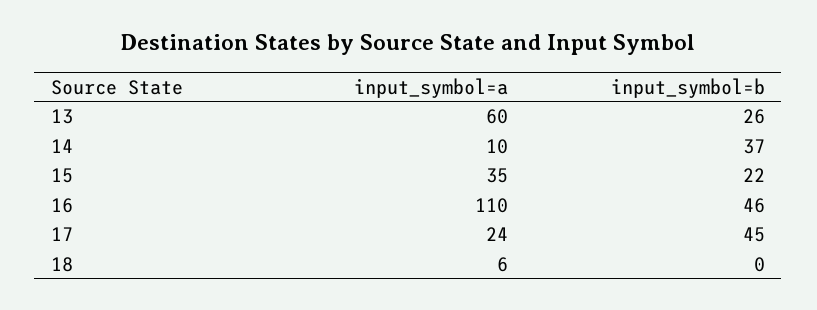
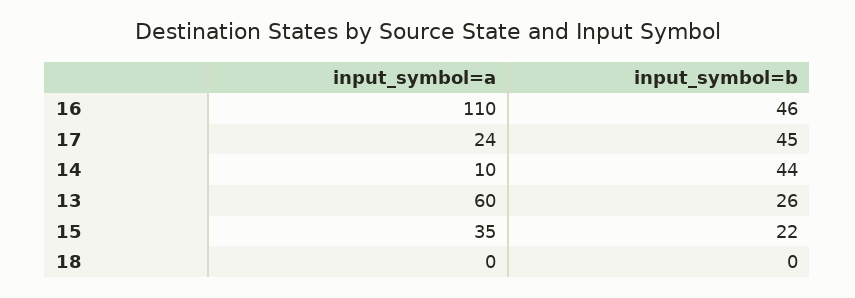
  {
    "input_symbol=a": {
      "13": 60,
      "14": 10,
      "15": 35,
      "16": 110,
      "17": 24,
-     "18": 6
+     "18": 0
    },
    "input_symbol=b": {
      "13": 26,
-     "14": 37,
+     "14": 44,
      "15": 22,
      "16": 46,
      "17": 45,
      "18": 0
    }
  }

